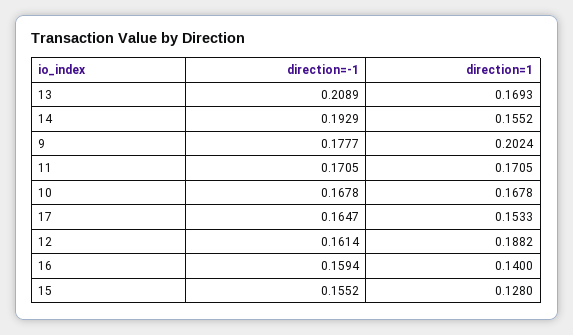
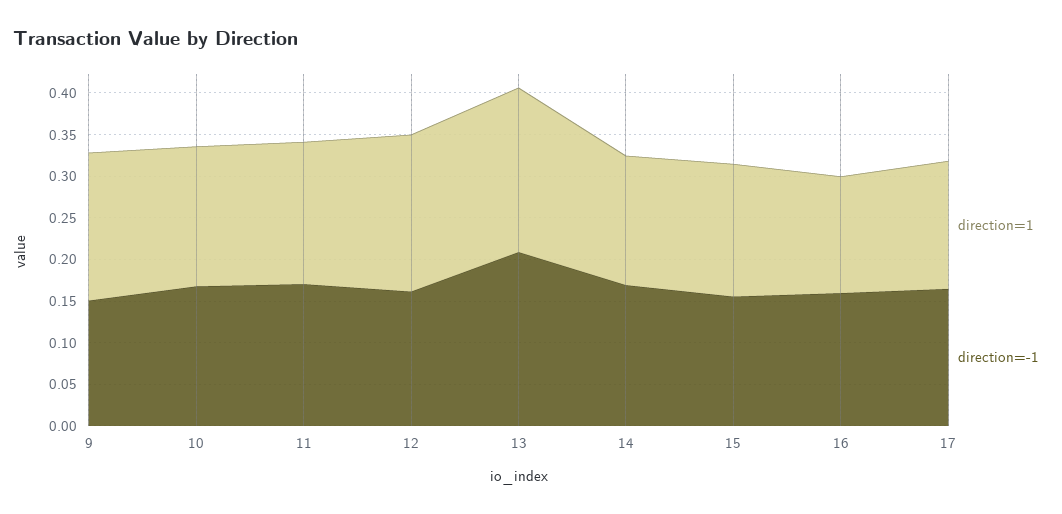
  {
    "direction=-1": {
      "13": 0.2089,
-     "14": 0.1929,
+     "14": 0.17,
-     "9": 0.1777,
+     "9": 0.15,
      "11": 0.1705,
      "10": 0.1678,
      "17": 0.1647,
      "12": 0.1614,
      "16": 0.1594,
      "15": 0.1552
    },
    "direction=1": {
-     "13": 0.1693,
+     "13": 0.2,
      "14": 0.1552,
-     "9": 0.2024,
+     "9": 0.18,
      "11": 0.1705,
      "10": 0.1678,
      "17": 0.1533,
      "12": 0.1882,
      "16": 0.14,
-     "15": 0.128
+     "15": 0.16
    }
  }

